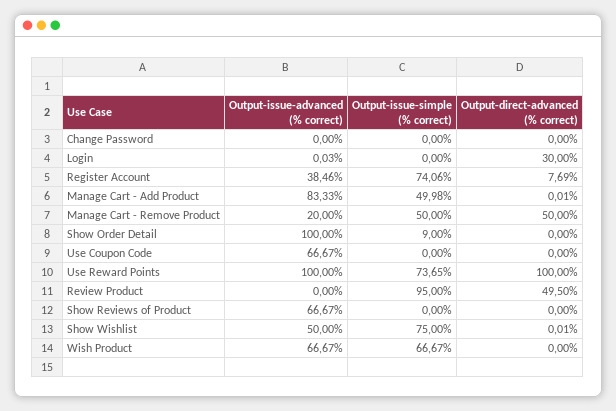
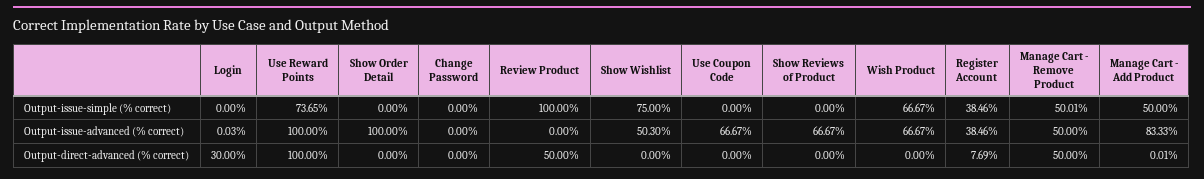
  {
    "Output-issue-advanced (% correct)": {
      "Change Password": 0,
      "Login": 0.03,
      "Register Account": 38.46,
      "Manage Cart - Add Product": 83.33,
-     "Manage Cart - Remove Product": 20,
+     "Manage Cart - Remove Product": 50,
      "Show Order Detail": 100,
      "Use Coupon Code": 66.67,
      "Use Reward Points": 100,
      "Review Product": 0,
      "Show Reviews of Product": 66.67,
-     "Show Wishlist": 50,
+     "Show Wishlist": 50.3,
      "Wish Product": 66.67
    },
    "Output-issue-simple (% correct)": {
      "Change Password": 0,
      "Login": 0,
-     "Register Account": 74.06,
+     "Register Account": 38.46,
-     "Manage Cart - Add Product": 49.98,
+     "Manage Cart - Add Product": 50,
-     "Manage Cart - Remove Product": 50,
+     "Manage Cart - Remove Product": 50.01,
-     "Show Order Detail": 9,
+     "Show Order Detail": 0,
      "Use Coupon Code": 0,
      "Use Reward Points": 73.65,
-     "Review Product": 95,
+     "Review Product": 100,
      "Show Reviews of Product": 0,
      "Show Wishlist": 75,
      "Wish Product": 66.67
    },
    "Output-direct-advanced (% correct)": {
      "Change Password": 0,
      "Login": 30,
      "Register Account": 7.69,
      "Manage Cart - Add Product": 0.01,
      "Manage Cart - Remove Product": 50,
      "Show Order Detail": 0,
      "Use Coupon Code": 0,
      "Use Reward Points": 100,
-     "Review Product": 49.5,
+     "Review Product": 50,
      "Show Reviews of Product": 0,
-     "Show Wishlist": 0.01,
+     "Show Wishlist": 0,
      "Wish Product": 0
    }
  }

